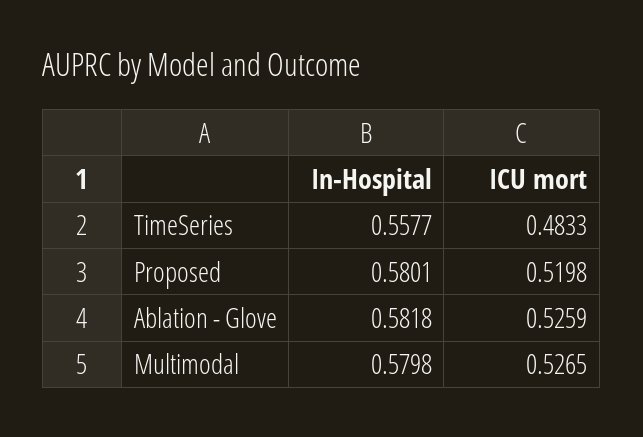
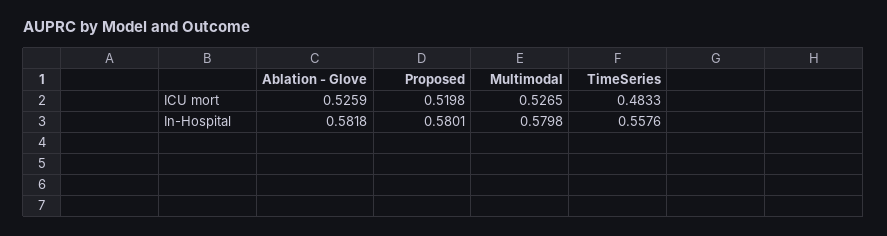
  {
    "In-Hospital": {
-     "TimeSeries": 0.5577,
+     "TimeSeries": 0.5576,
      "Proposed": 0.5801,
      "Ablation - Glove": 0.5818,
      "Multimodal": 0.5798
    },
    "ICU mort": {
      "TimeSeries": 0.4833,
      "Proposed": 0.5198,
      "Ablation - Glove": 0.5259,
      "Multimodal": 0.5265
    }
  }

